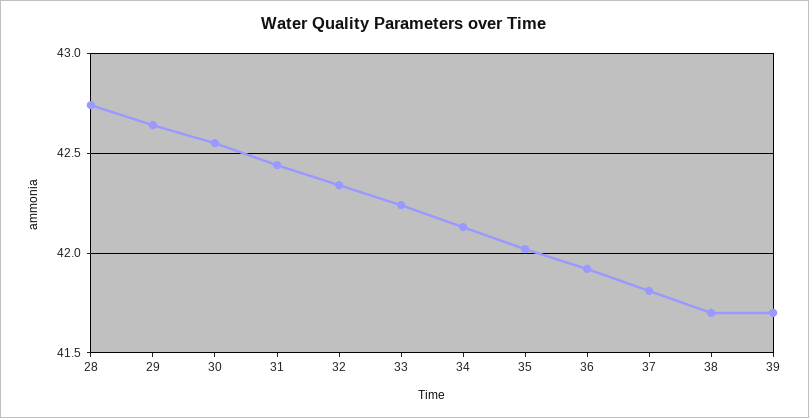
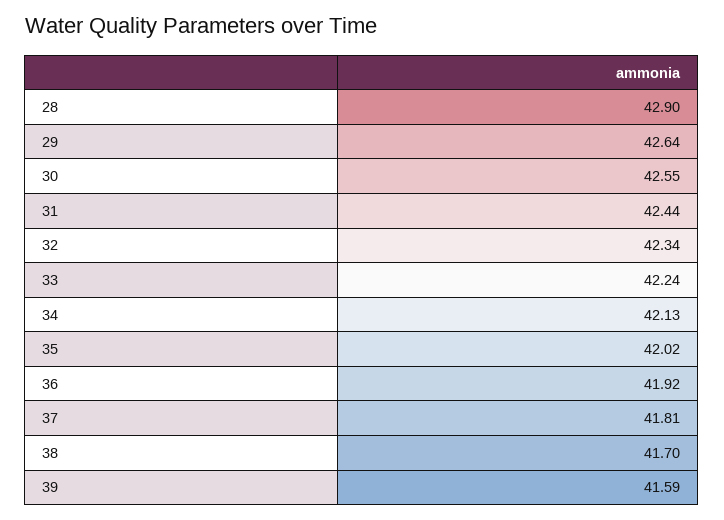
  {
-   "28": 42.75,
+   "28": 42.9,
    "29": 42.64,
    "30": 42.55,
    "31": 42.44,
    "32": 42.34,
    "33": 42.24,
    "34": 42.13,
    "35": 42.02,
    "36": 41.92,
    "37": 41.81,
    "38": 41.7,
-   "39": 41.7
+   "39": 41.59
  }

